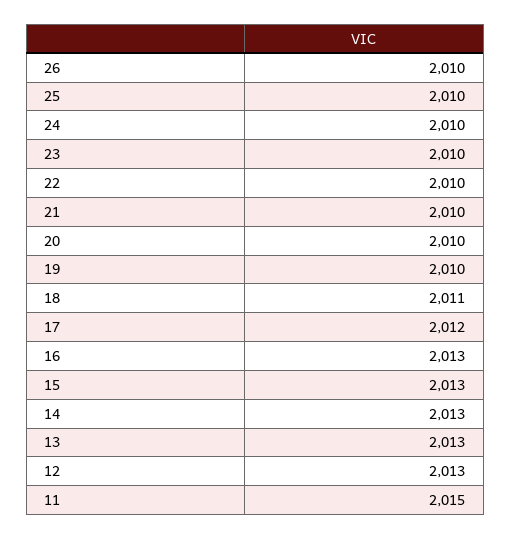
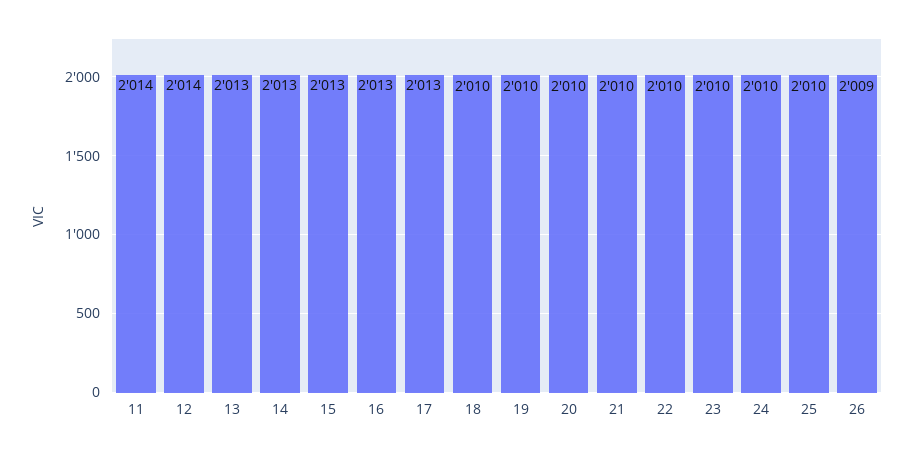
  {
-   "26": 2010,
+   "26": 2009,
    "25": 2010,
    "24": 2010,
    "23": 2010,
    "22": 2010,
    "21": 2010,
    "20": 2010,
    "19": 2010,
-   "18": 2011,
+   "18": 2010,
-   "17": 2012,
+   "17": 2013,
    "16": 2013,
    "15": 2013,
    "14": 2013,
    "13": 2013,
-   "12": 2013,
+   "12": 2014,
-   "11": 2015
+   "11": 2014
  }

